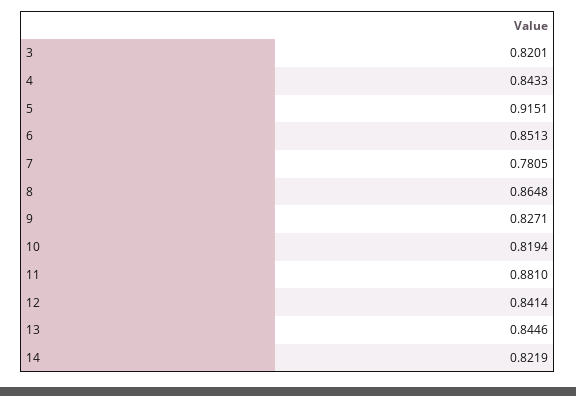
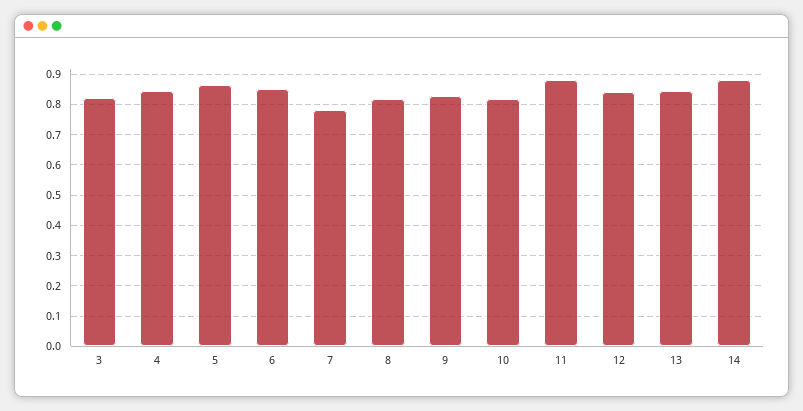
  {
    "3": 0.8201,
    "4": 0.8433,
-   "5": 0.9151,
+   "5": 0.86,
    "6": 0.8513,
    "7": 0.7805,
-   "8": 0.8648,
+   "8": 0.82,
    "9": 0.8271,
    "10": 0.8194,
    "11": 0.881,
    "12": 0.8414,
    "13": 0.8446,
-   "14": 0.8219
+   "14": 0.88
  }

